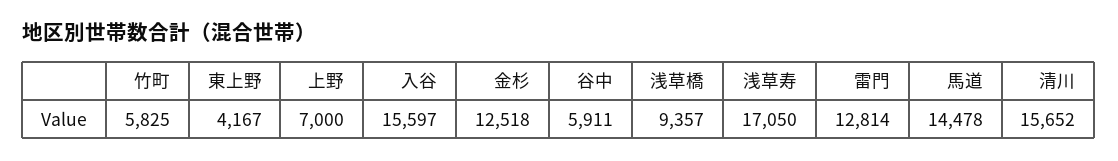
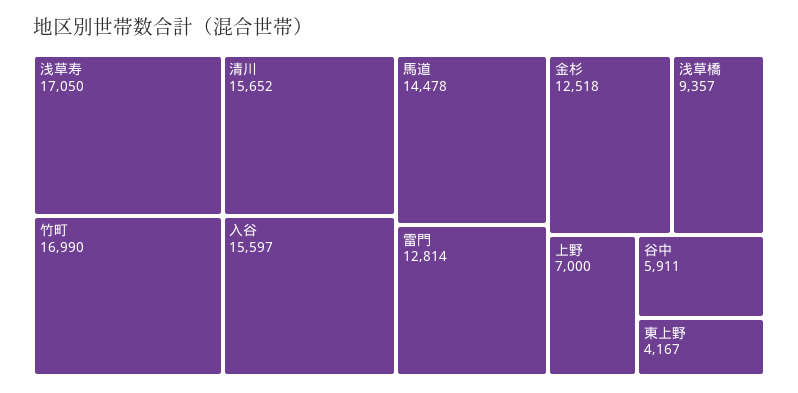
  {
-   "竹町": 5825,
+   "竹町": 16990,
    "東上野": 4167,
    "上野": 7000,
    "入谷": 15597,
    "金杉": 12518,
    "谷中": 5911,
    "浅草橋": 9357,
    "浅草寿": 17050,
    "雷門": 12814,
    "馬道": 14478,
    "清川": 15652
  }

